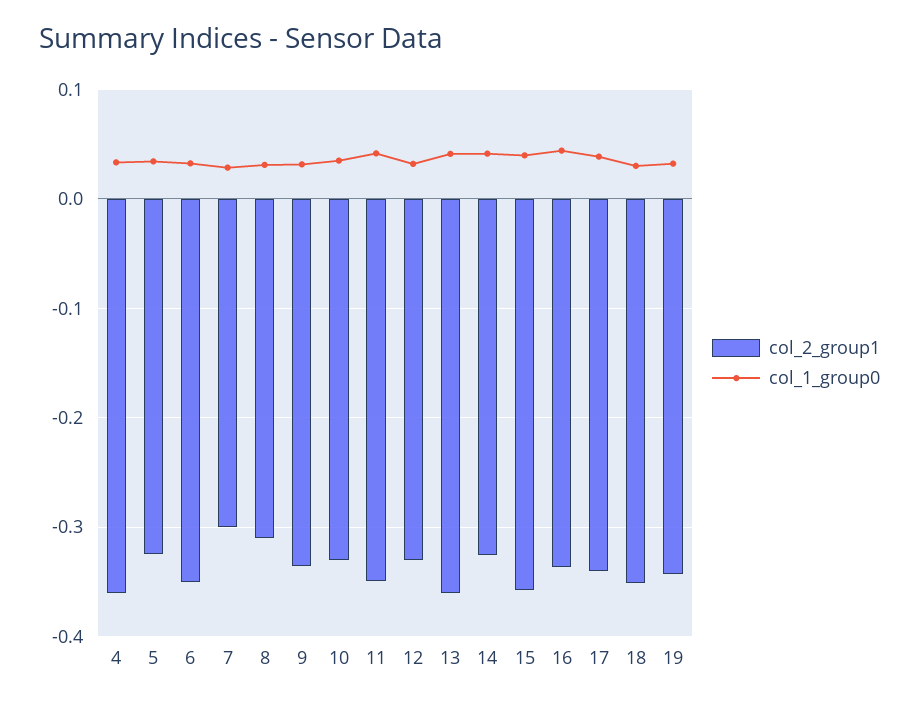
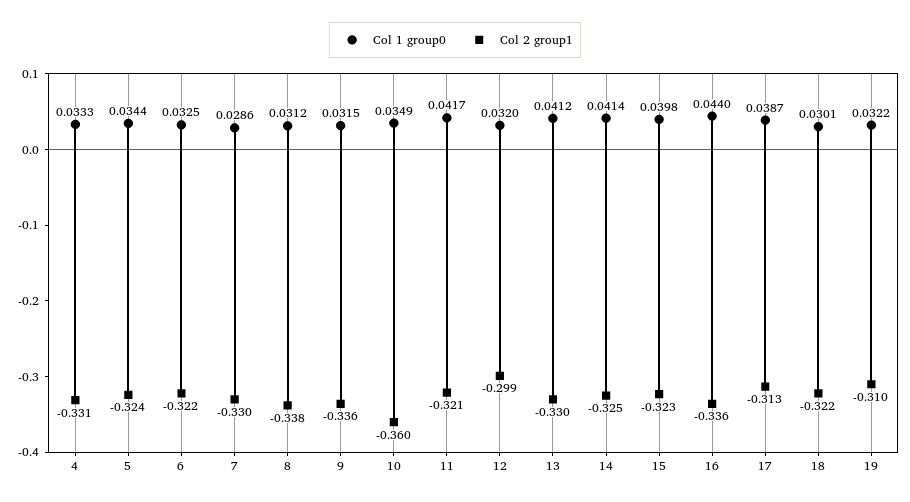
  {
    "col_2_group1": {
-     "4": -0.36,
+     "4": -0.331,
      "5": -0.324,
-     "6": -0.35,
+     "6": -0.322,
-     "7": -0.3,
+     "7": -0.33,
-     "8": -0.31,
+     "8": -0.338,
      "9": -0.336,
-     "10": -0.33,
+     "10": -0.36,
-     "11": -0.35,
+     "11": -0.321,
-     "12": -0.33,
+     "12": -0.299,
-     "13": -0.36,
+     "13": -0.33,
      "14": -0.325,
-     "15": -0.36,
+     "15": -0.323,
      "16": -0.336,
-     "17": -0.34,
+     "17": -0.313,
-     "18": -0.35,
+     "18": -0.322,
-     "19": -0.34
+     "19": -0.31
    },
    "col_1_group0": {
      "4": 0.0333,
      "5": 0.0344,
      "6": 0.0325,
      "7": 0.0286,
      "8": 0.0312,
      "9": 0.0315,
      "10": 0.0349,
      "11": 0.0417,
      "12": 0.032,
      "13": 0.0412,
      "14": 0.0414,
      "15": 0.0398,
      "16": 0.044,
      "17": 0.0387,
      "18": 0.0301,
      "19": 0.0322
    }
  }

